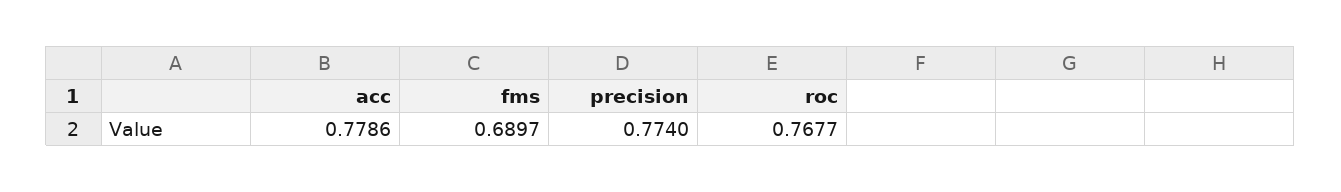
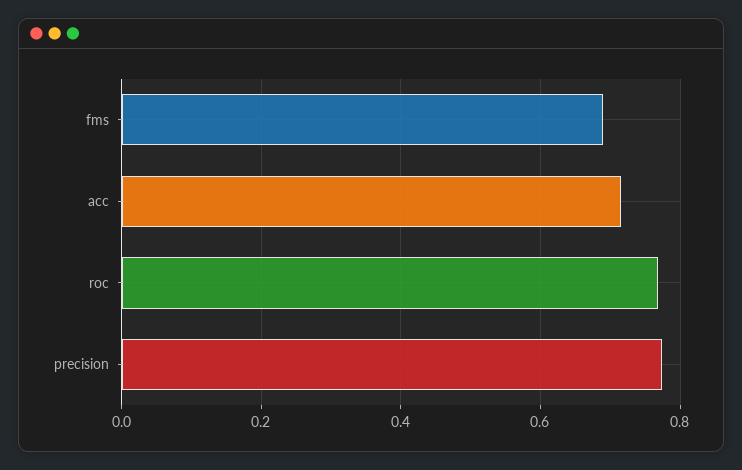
  {
-   "acc": 0.7786,
+   "acc": 0.72,
    "fms": 0.6897,
    "precision": 0.774,
    "roc": 0.7677
  }

